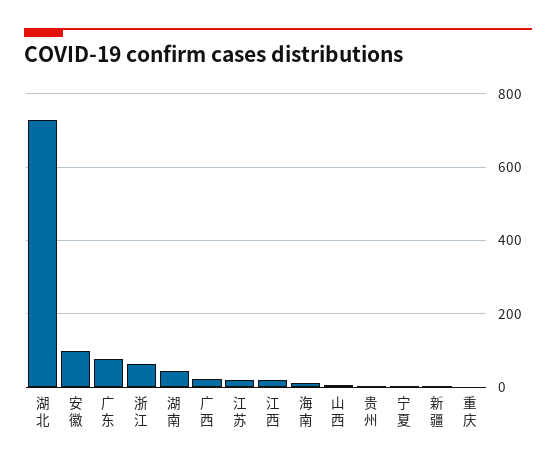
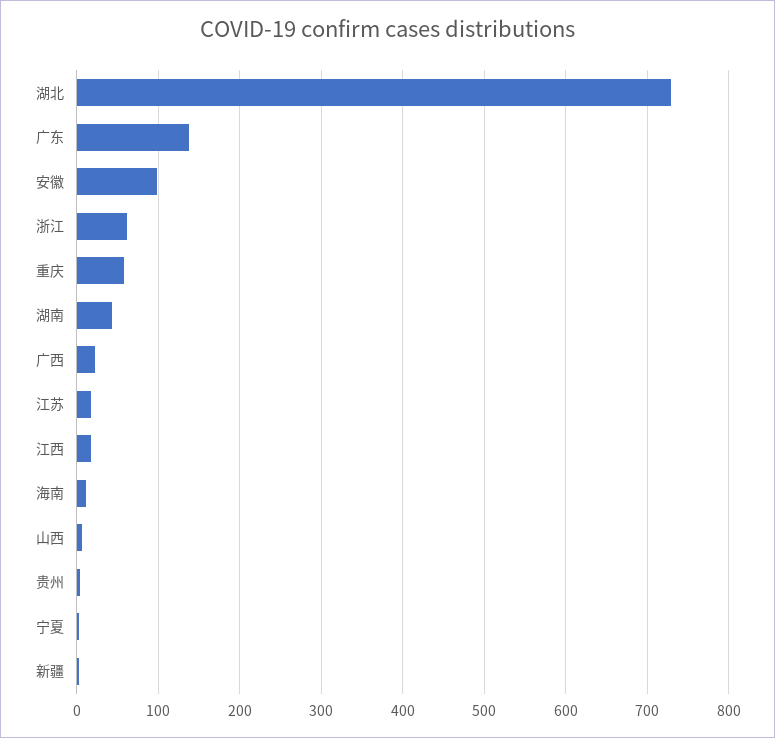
  {
    "湖北": 730,
    "安徽": 100,
-   "广东": 80,
+   "广东": 140,
    "浙江": 60,
    "湖南": 40,
    "广西": 20,
    "江苏": 20,
    "江西": 20,
    "海南": 10,
    "山西": 10,
    "贵州": 0,
    "宁夏": 0,
    "新疆": 0,
-   "重庆": 0
+   "重庆": 60
  }

